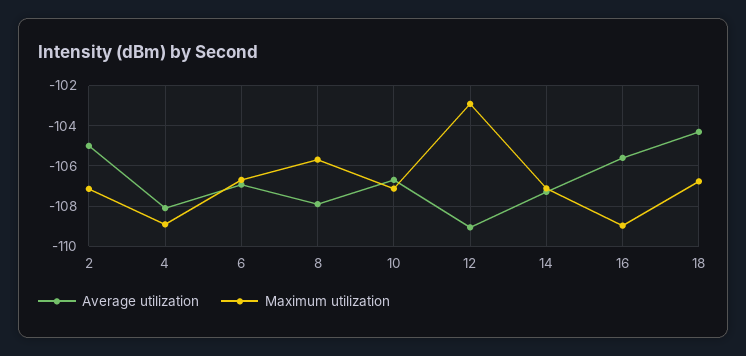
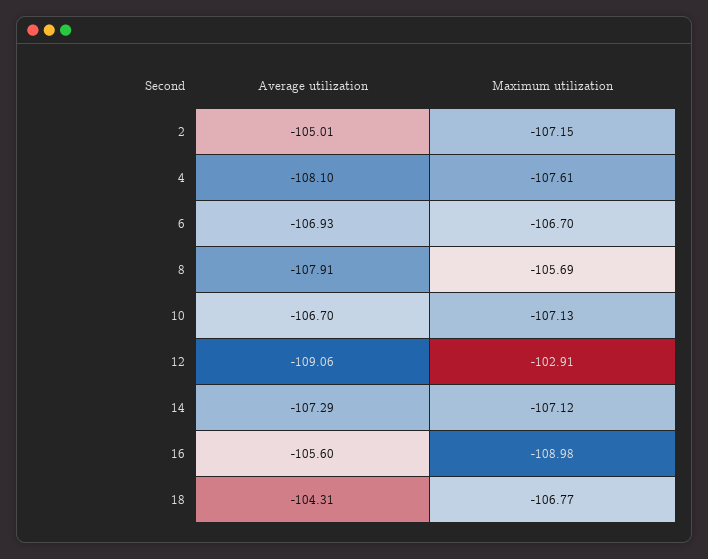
  {
    "Average utilization": {
      "2": -105.01,
      "4": -108.1,
      "6": -106.93,
      "8": -107.91,
      "10": -106.7,
      "12": -109.06,
      "14": -107.29,
      "16": -105.6,
      "18": -104.31
    },
    "Maximum utilization": {
      "2": -107.15,
-     "4": -109,
+     "4": -107.61,
      "6": -106.7,
      "8": -105.69,
      "10": -107.13,
      "12": -102.91,
      "14": -107.12,
      "16": -108.98,
      "18": -106.77
    }
  }

